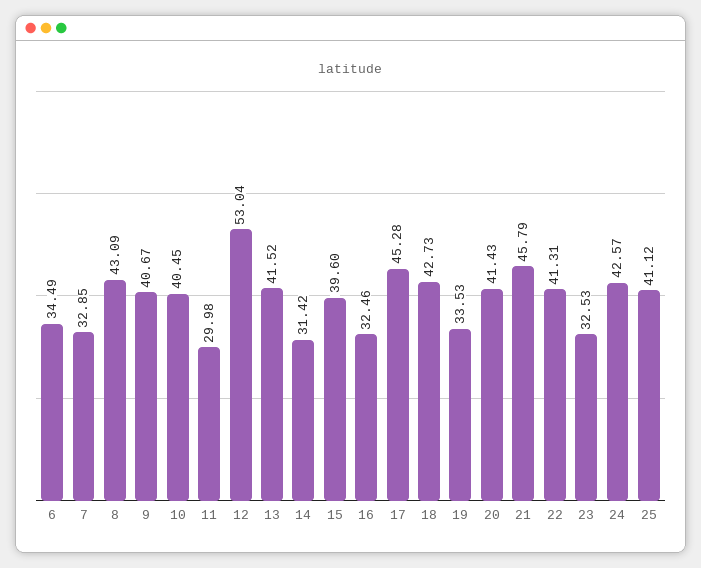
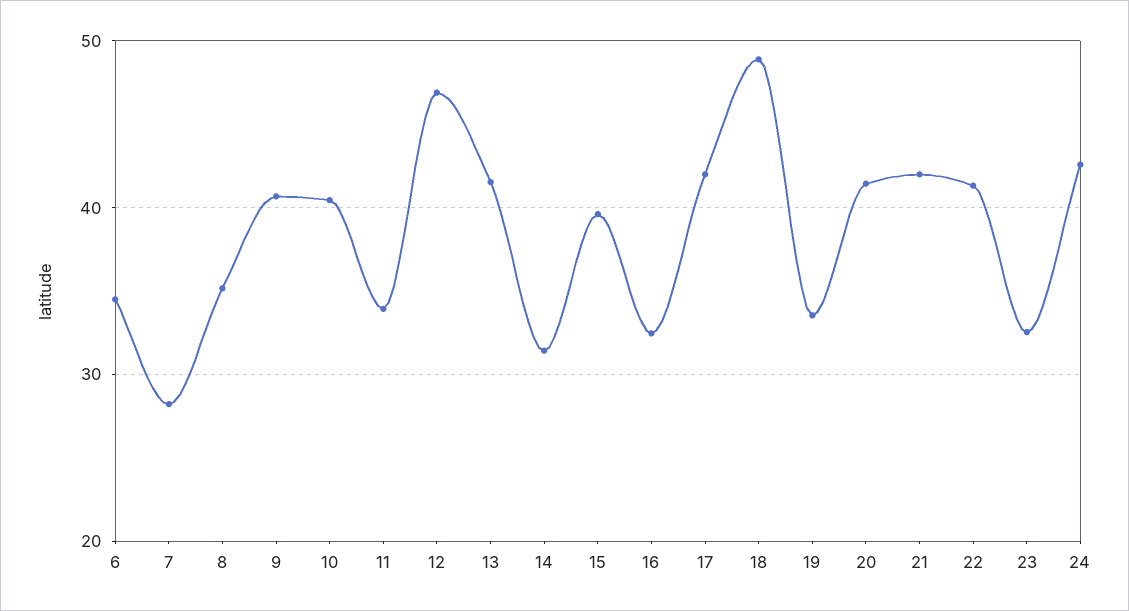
  {
    "6": 34.49,
-   "7": 32.85,
+   "7": 28,
-   "8": 43.09,
+   "8": 35,
    "9": 40.67,
    "10": 40.45,
-   "11": 29.98,
+   "11": 34,
-   "12": 53.04,
+   "12": 47,
    "13": 41.52,
    "14": 31.42,
    "15": 39.6,
    "16": 32.46,
-   "17": 45.28,
+   "17": 42,
-   "18": 42.73,
+   "18": 49,
    "19": 33.53,
    "20": 41.43,
-   "21": 45.79,
+   "21": 42,
    "22": 41.31,
    "23": 32.53,
-   "24": 42.57,
+   "24": 42.57
-   "25": 41.12
  }

